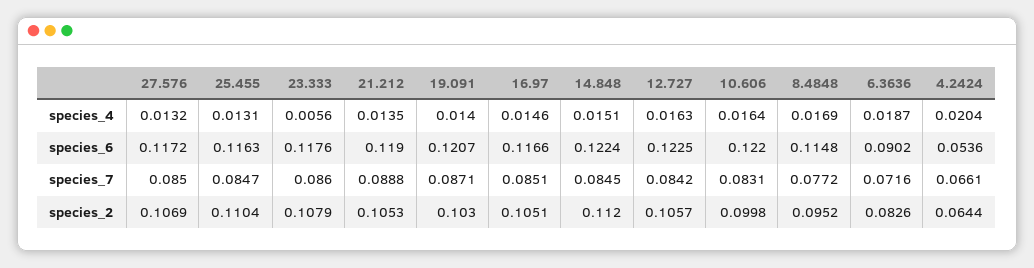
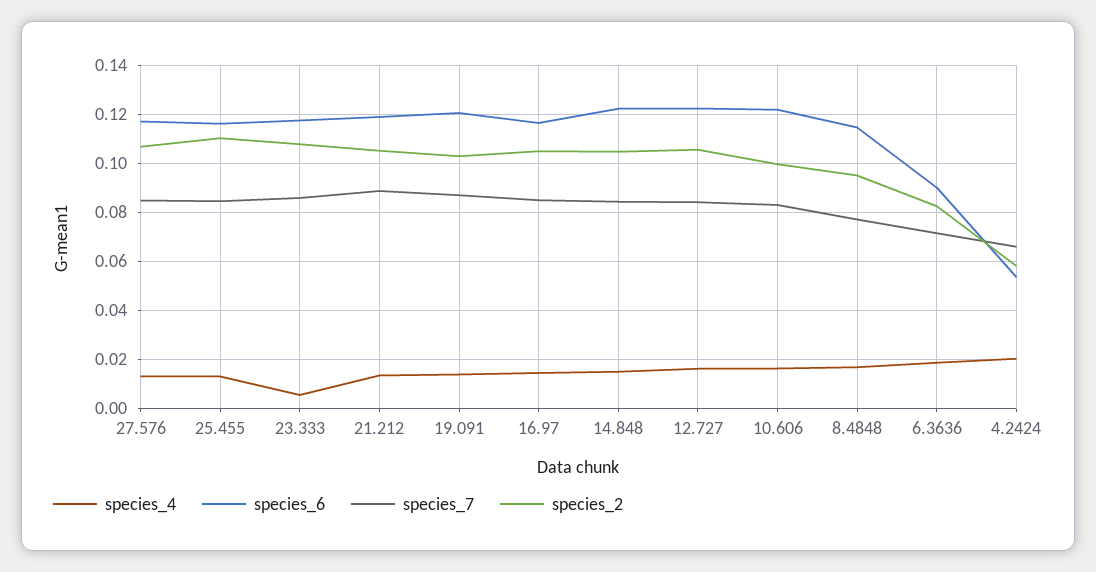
  {
    "species_4": {
      "27.576": 0.0132,
      "25.455": 0.0131,
      "23.333": 0.0056,
      "21.212": 0.0135,
      "19.091": 0.014,
      "16.97": 0.0146,
      "14.848": 0.0151,
      "12.727": 0.0163,
      "10.606": 0.0164,
      "8.4848": 0.0169,
      "6.3636": 0.0187,
      "4.2424": 0.0204
    },
    "species_6": {
      "27.576": 0.1172,
      "25.455": 0.1163,
      "23.333": 0.1176,
      "21.212": 0.119,
      "19.091": 0.1207,
      "16.97": 0.1166,
      "14.848": 0.1224,
      "12.727": 0.1225,
      "10.606": 0.122,
      "8.4848": 0.1148,
      "6.3636": 0.0902,
      "4.2424": 0.0536
    },
    "species_7": {
      "27.576": 0.085,
      "25.455": 0.0847,
      "23.333": 0.086,
      "21.212": 0.0888,
      "19.091": 0.0871,
      "16.97": 0.0851,
      "14.848": 0.0845,
      "12.727": 0.0842,
      "10.606": 0.0831,
      "8.4848": 0.0772,
      "6.3636": 0.0716,
      "4.2424": 0.0661
    },
    "species_2": {
      "27.576": 0.1069,
      "25.455": 0.1104,
      "23.333": 0.1079,
      "21.212": 0.1053,
      "19.091": 0.103,
      "16.97": 0.1051,
-     "14.848": 0.112,
+     "14.848": 0.105,
      "12.727": 0.1057,
      "10.606": 0.0998,
      "8.4848": 0.0952,
      "6.3636": 0.0826,
-     "4.2424": 0.0644
+     "4.2424": 0.0575
    }
  }

